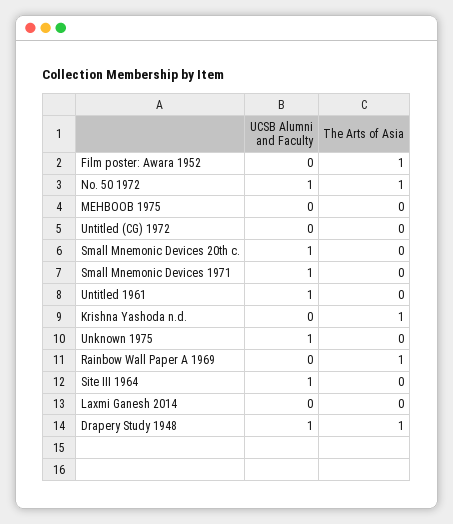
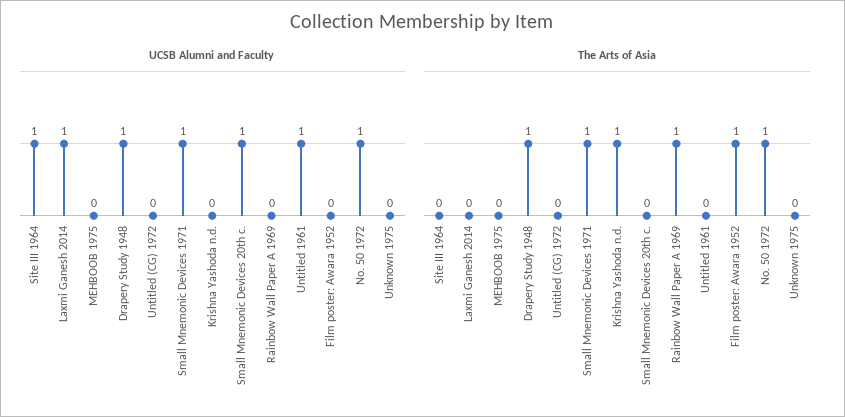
  {
    "UCSB Alumni and Faculty": {
      "Film poster: Awara 1952": 0,
      "No. 50 1972": 1,
      "MEHBOOB 1975": 0,
      "Untitled (CG) 1972": 0,
      "Small Mnemonic Devices 20th c.": 1,
      "Small Mnemonic Devices 1971": 1,
      "Untitled 1961": 1,
      "Krishna Yashoda n.d.": 0,
-     "Unknown 1975": 1,
+     "Unknown 1975": 0,
      "Rainbow Wall Paper A 1969": 0,
      "Site III 1964": 1,
-     "Laxmi Ganesh 2014": 0,
+     "Laxmi Ganesh 2014": 1,
      "Drapery Study 1948": 1
    },
    "The Arts of Asia": {
      "Film poster: Awara 1952": 1,
      "No. 50 1972": 1,
      "MEHBOOB 1975": 0,
      "Untitled (CG) 1972": 0,
      "Small Mnemonic Devices 20th c.": 0,
-     "Small Mnemonic Devices 1971": 0,
+     "Small Mnemonic Devices 1971": 1,
      "Untitled 1961": 0,
      "Krishna Yashoda n.d.": 1,
      "Unknown 1975": 0,
      "Rainbow Wall Paper A 1969": 1,
      "Site III 1964": 0,
      "Laxmi Ganesh 2014": 0,
      "Drapery Study 1948": 1
    }
  }

